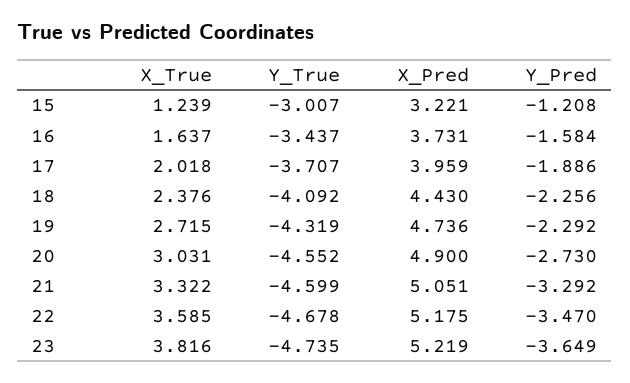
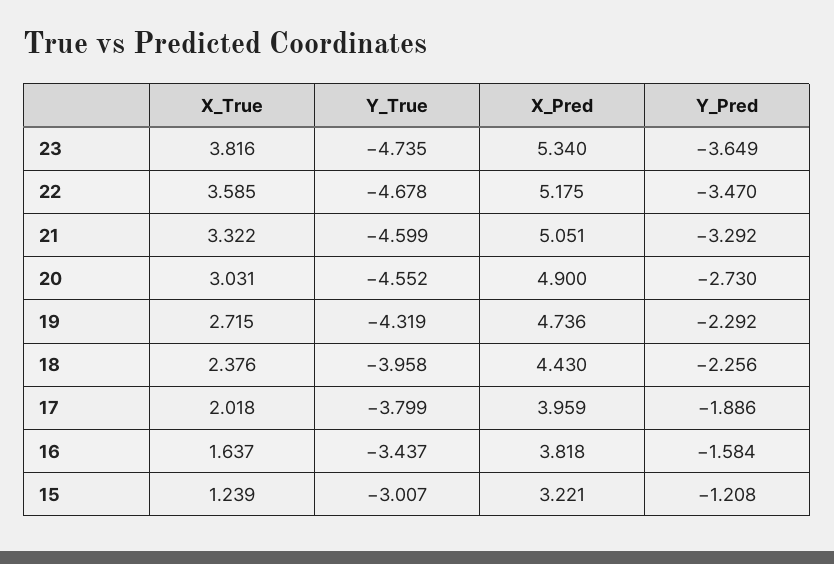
  {
    "X_True": {
      "15": 1.239,
      "16": 1.637,
      "17": 2.018,
      "18": 2.376,
      "19": 2.715,
      "20": 3.031,
      "21": 3.322,
      "22": 3.585,
      "23": 3.816
    },
    "Y_True": {
      "15": -3.007,
      "16": -3.437,
-     "17": -3.707,
+     "17": -3.799,
-     "18": -4.092,
+     "18": -3.958,
      "19": -4.319,
      "20": -4.552,
      "21": -4.599,
      "22": -4.678,
      "23": -4.735
    },
    "X_Pred": {
      "15": 3.221,
-     "16": 3.731,
+     "16": 3.818,
      "17": 3.959,
      "18": 4.43,
      "19": 4.736,
      "20": 4.9,
      "21": 5.051,
      "22": 5.175,
-     "23": 5.219
+     "23": 5.34
    },
    "Y_Pred": {
      "15": -1.208,
      "16": -1.584,
      "17": -1.886,
      "18": -2.256,
      "19": -2.292,
      "20": -2.73,
      "21": -3.292,
      "22": -3.47,
      "23": -3.649
    }
  }

